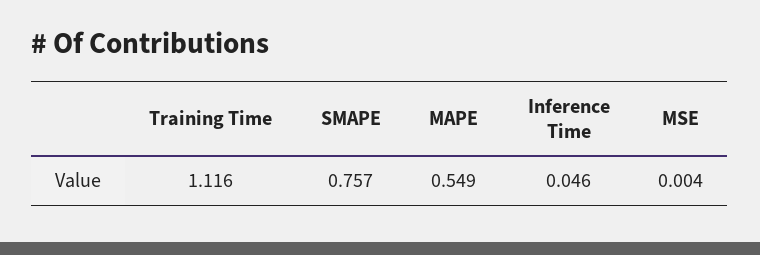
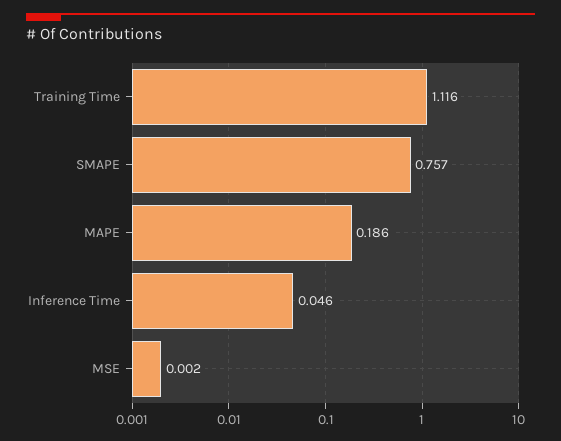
  {
    "Training Time": 1.116,
    "SMAPE": 0.757,
-   "MAPE": 0.549,
+   "MAPE": 0.186,
    "Inference Time": 0.046,
-   "MSE": 0.004
+   "MSE": 0.002
  }

